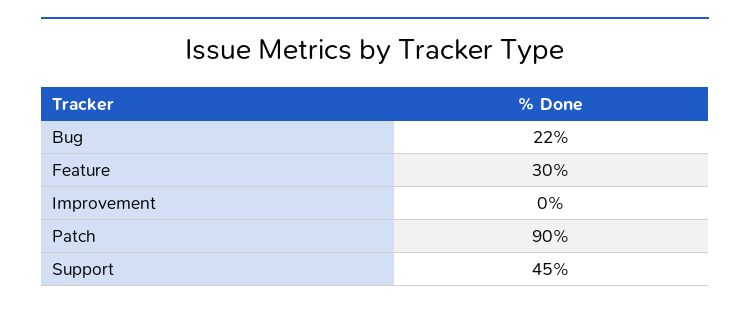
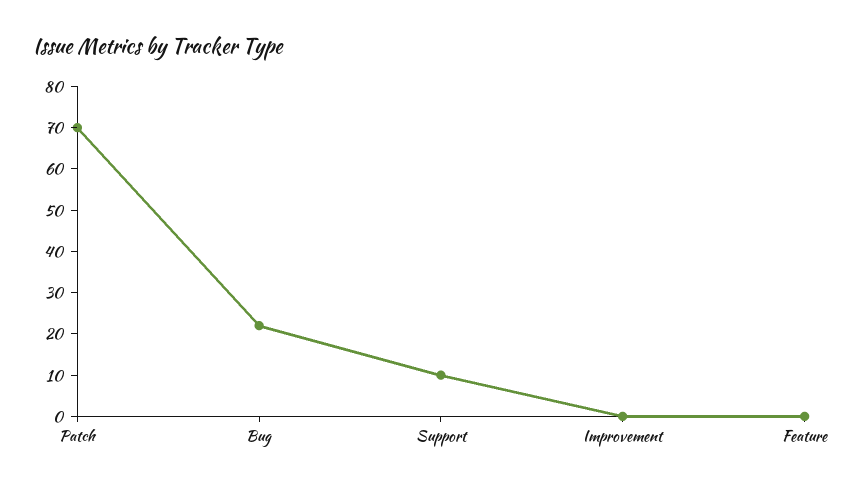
  {
    "Bug": 22,
-   "Feature": 30,
+   "Feature": 0,
    "Improvement": 0,
-   "Patch": 90,
+   "Patch": 70,
-   "Support": 45
+   "Support": 10
  }

